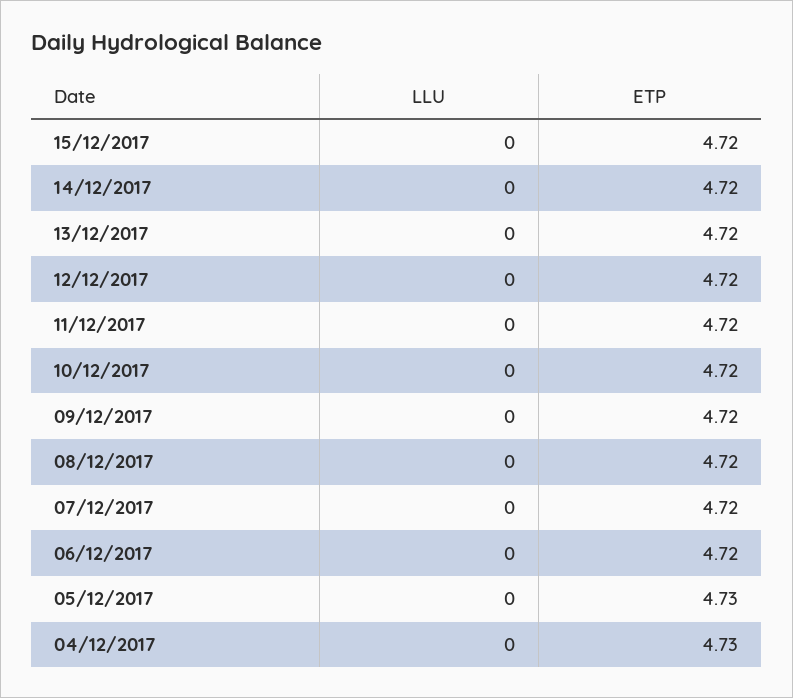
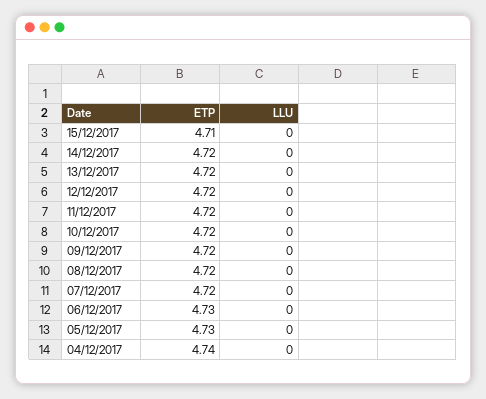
  {
    "LLU": {
      "15/12/2017": 0,
      "14/12/2017": 0,
      "13/12/2017": 0,
      "12/12/2017": 0,
      "11/12/2017": 0,
      "10/12/2017": 0,
      "09/12/2017": 0,
      "08/12/2017": 0,
      "07/12/2017": 0,
      "06/12/2017": 0,
      "05/12/2017": 0,
      "04/12/2017": 0
    },
    "ETP": {
-     "15/12/2017": 4.72,
+     "15/12/2017": 4.71,
      "14/12/2017": 4.72,
      "13/12/2017": 4.72,
      "12/12/2017": 4.72,
      "11/12/2017": 4.72,
      "10/12/2017": 4.72,
      "09/12/2017": 4.72,
      "08/12/2017": 4.72,
      "07/12/2017": 4.72,
-     "06/12/2017": 4.72,
+     "06/12/2017": 4.73,
      "05/12/2017": 4.73,
-     "04/12/2017": 4.73
+     "04/12/2017": 4.74
    }
  }

